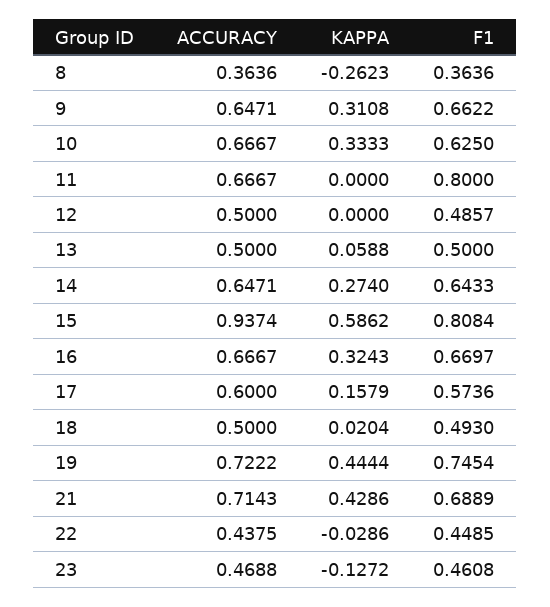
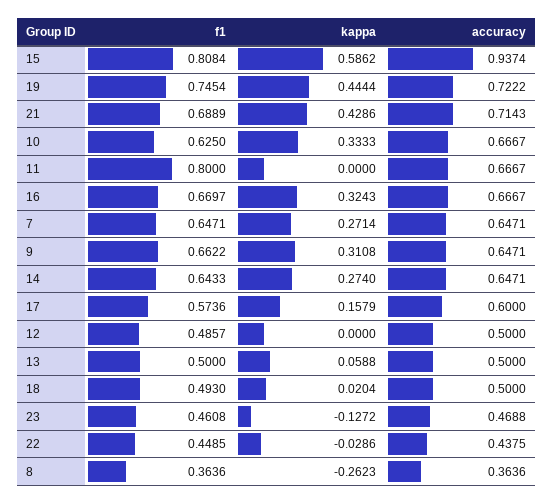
  {
    "ACCURACY": {
      "8": 0.3636,
      "9": 0.6471,
      "10": 0.6667,
      "11": 0.6667,
      "12": 0.5,
      "13": 0.5,
      "14": 0.6471,
      "15": 0.9374,
      "16": 0.6667,
      "17": 0.6,
      "18": 0.5,
      "19": 0.7222,
      "21": 0.7143,
      "22": 0.4375,
-     "23": 0.4688
+     "23": 0.4688,
+     "7": 0.6471
    },
    "KAPPA": {
      "8": -0.2623,
      "9": 0.3108,
      "10": 0.3333,
      "11": 0,
      "12": 0,
      "13": 0.0588,
      "14": 0.274,
      "15": 0.5862,
      "16": 0.3243,
      "17": 0.1579,
      "18": 0.0204,
      "19": 0.4444,
      "21": 0.4286,
      "22": -0.0286,
-     "23": -0.1272
+     "23": -0.1272,
+     "7": 0.2714
    },
    "F1": {
      "8": 0.3636,
      "9": 0.6622,
      "10": 0.625,
      "11": 0.8,
      "12": 0.4857,
      "13": 0.5,
      "14": 0.6433,
      "15": 0.8084,
      "16": 0.6697,
      "17": 0.5736,
      "18": 0.493,
      "19": 0.7454,
      "21": 0.6889,
      "22": 0.4485,
-     "23": 0.4608
+     "23": 0.4608,
+     "7": 0.6471
    }
  }

